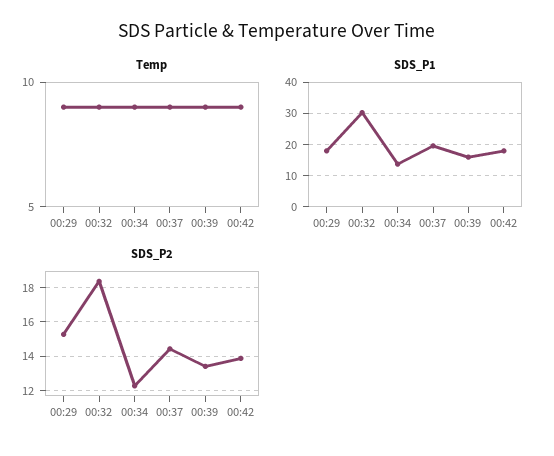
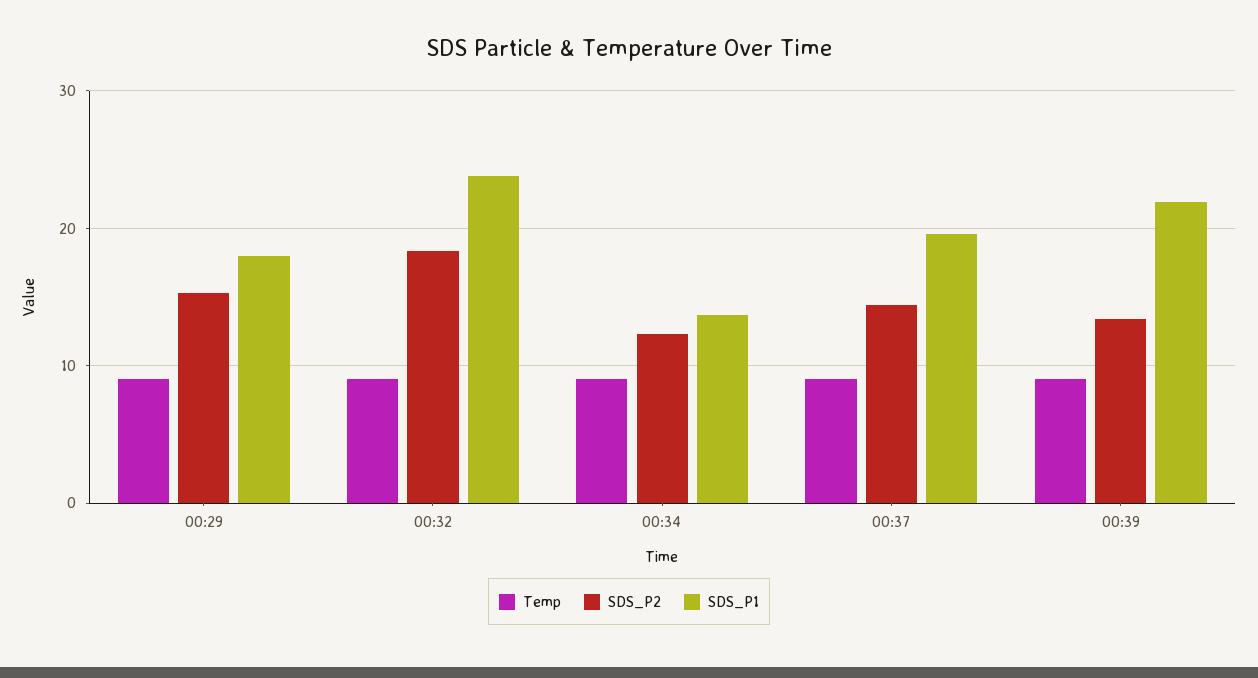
  {
    "Temp": {
      "00:29": 9,
      "00:32": 9,
      "00:34": 9,
      "00:37": 9,
-     "00:39": 9,
+     "00:39": 9
-     "00:42": 9
    },
    "SDS_P1": {
      "00:29": 18,
-     "00:32": 30,
+     "00:32": 24,
      "00:34": 14,
      "00:37": 20,
-     "00:39": 16,
+     "00:39": 22
-     "00:42": 18
    },
    "SDS_P2": {
      "00:29": 15.5,
      "00:32": 18.5,
      "00:34": 12.5,
      "00:37": 14.5,
-     "00:39": 13.5,
+     "00:39": 13.5
-     "00:42": 14
    }
  }

